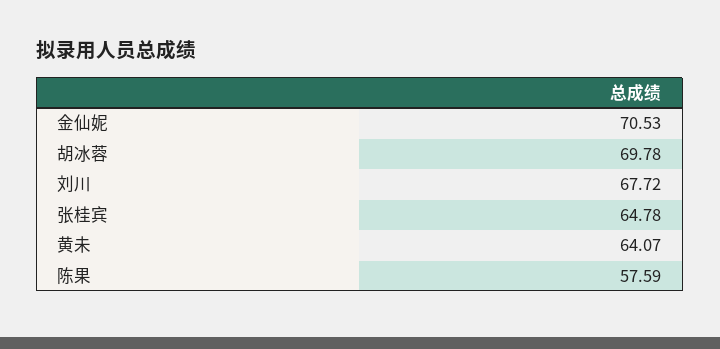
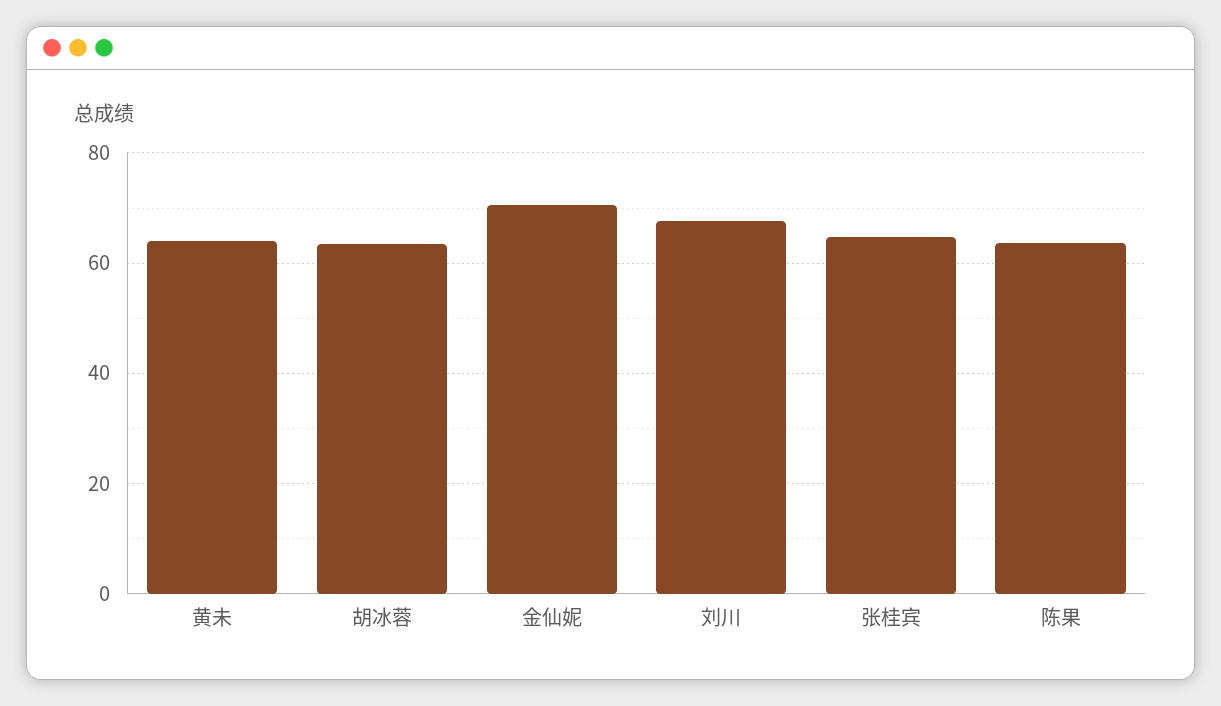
  {
    "金仙妮": 70.53,
-   "胡冰蓉": 69.78,
+   "胡冰蓉": 64,
    "刘川": 67.72,
    "张桂宾": 64.78,
    "黄未": 64.07,
-   "陈果": 57.59
+   "陈果": 64
  }

